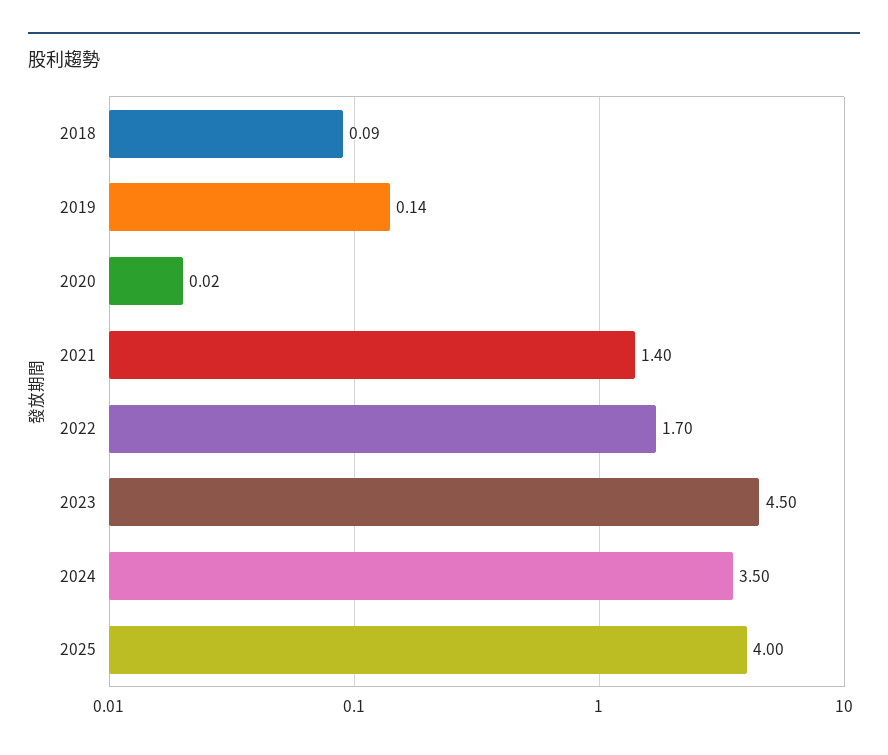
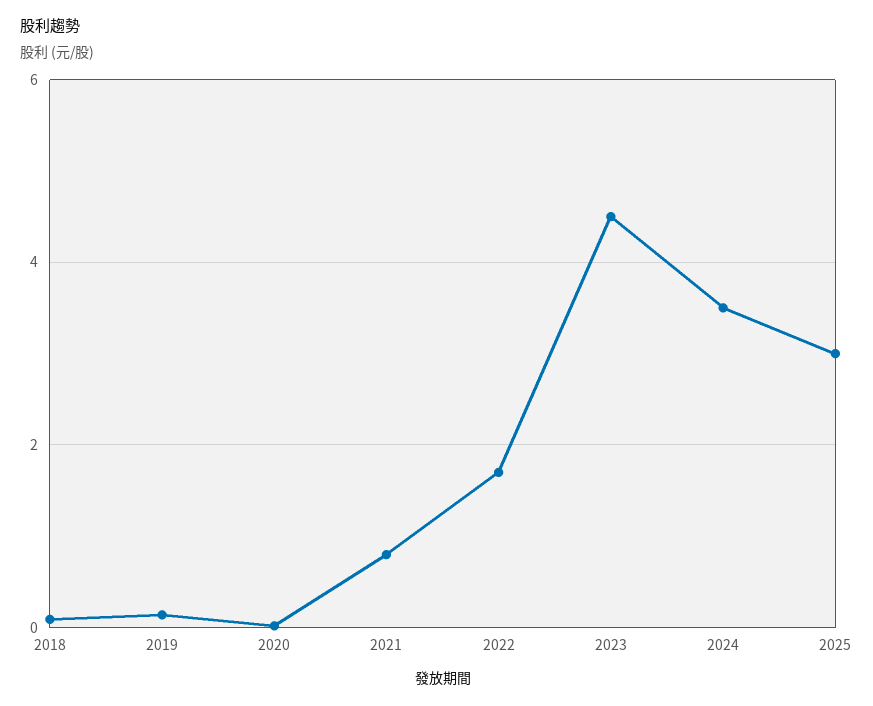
  {
    "2018": 0.09,
    "2019": 0.14,
    "2020": 0.02,
-   "2021": 1.4,
+   "2021": 0.8,
    "2022": 1.7,
    "2023": 4.5,
    "2024": 3.5,
-   "2025": 4
+   "2025": 3
  }

